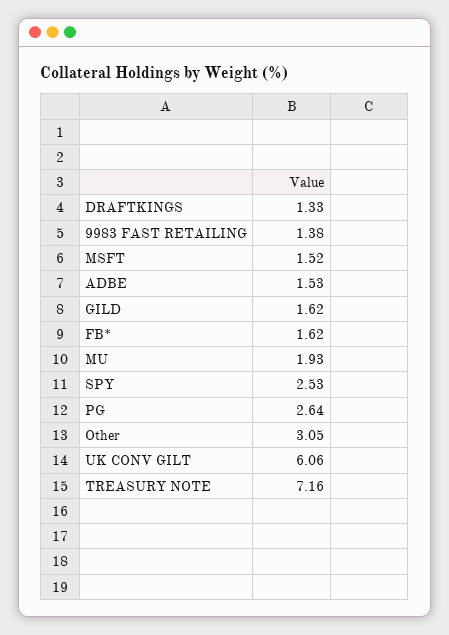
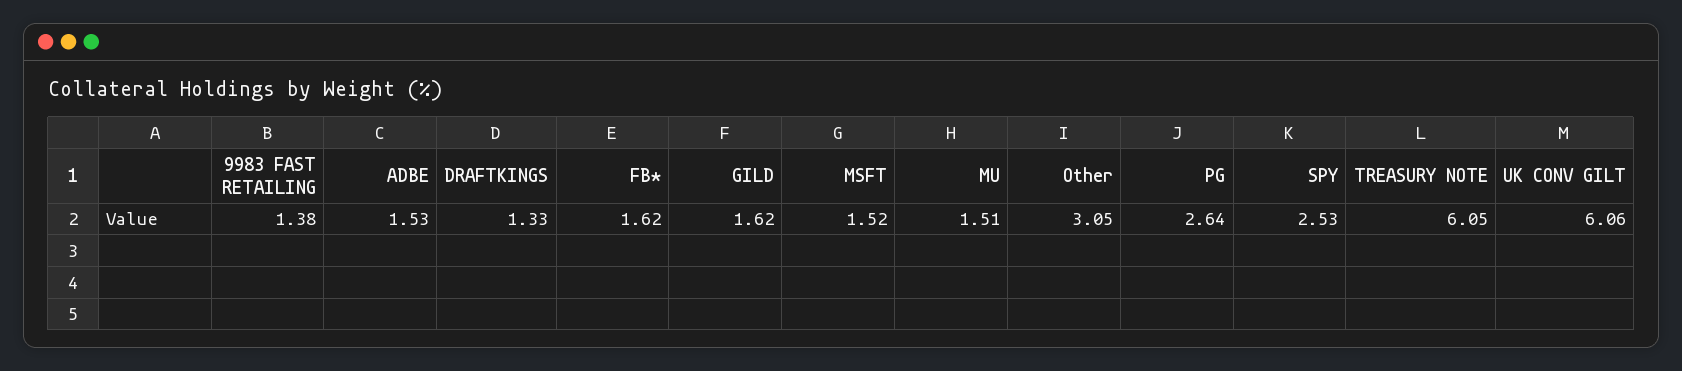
  {
    "DRAFTKINGS": 1.33,
    "9983 FAST RETAILING": 1.38,
    "MSFT": 1.52,
    "ADBE": 1.53,
    "GILD": 1.62,
    "FB*": 1.62,
-   "MU": 1.93,
+   "MU": 1.51,
    "SPY": 2.53,
    "PG": 2.64,
    "Other": 3.05,
    "UK CONV GILT": 6.06,
-   "TREASURY NOTE": 7.16
+   "TREASURY NOTE": 6.05
  }

